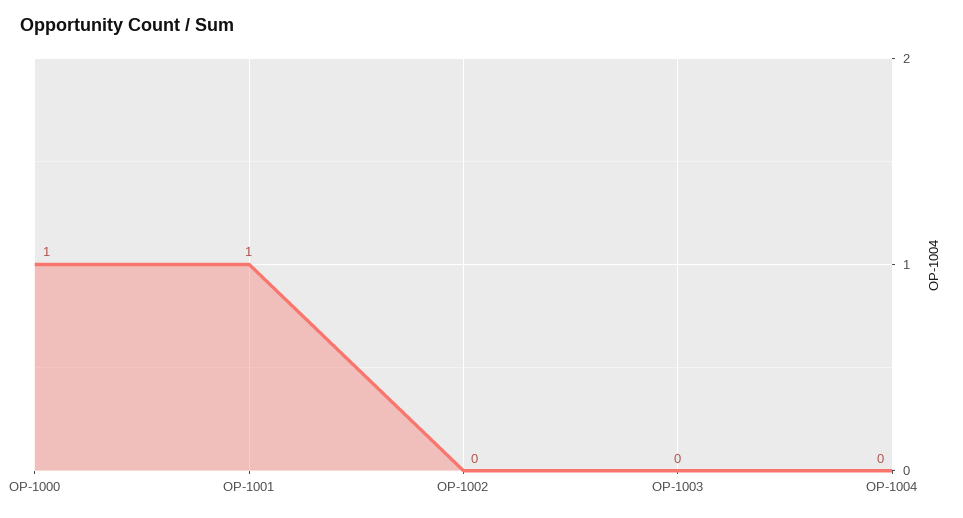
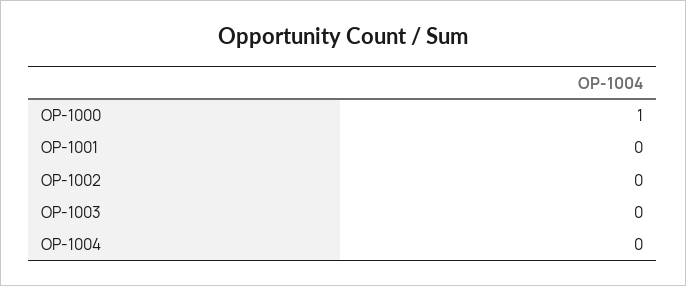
  {
    "OP-1000": 1,
-   "OP-1001": 1,
+   "OP-1001": 0,
    "OP-1002": 0,
    "OP-1003": 0,
    "OP-1004": 0
  }

